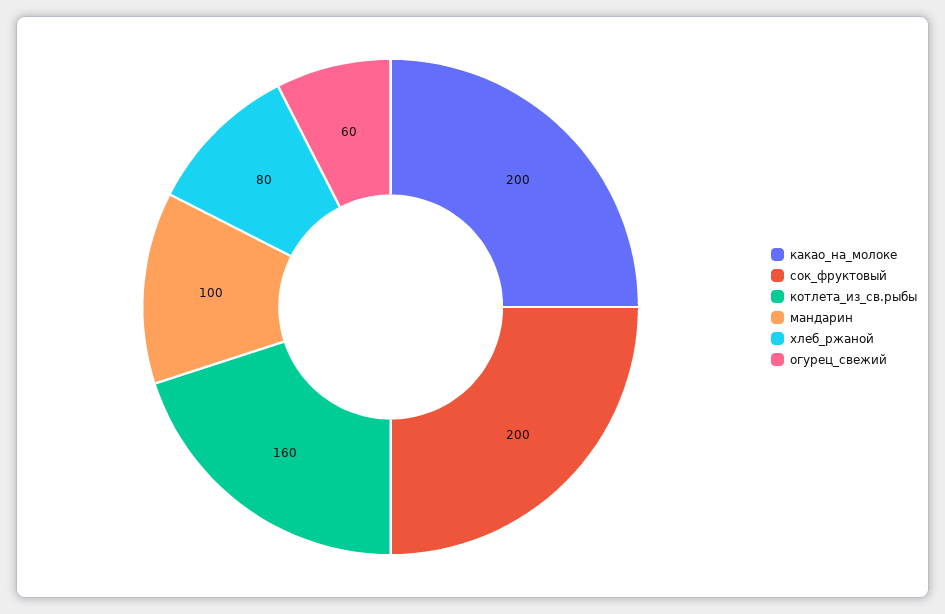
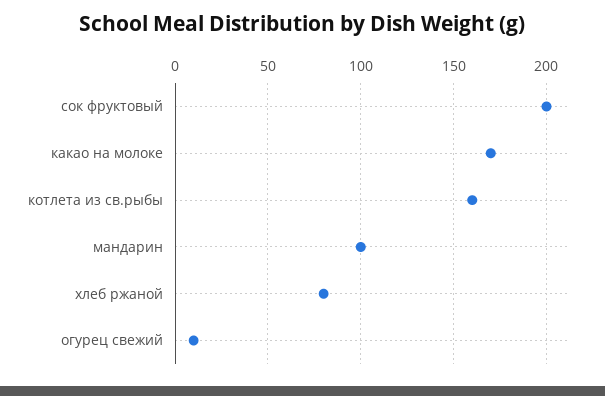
  {
-   "какао_на_молоке": 200,
+   "какао_на_молоке": 170,
    "сок_фруктовый": 200,
    "котлета_из_св.рыбы": 160,
    "мандарин": 100,
    "хлеб_ржаной": 80,
-   "огурец_свежий": 60
+   "огурец_свежий": 10
  }

